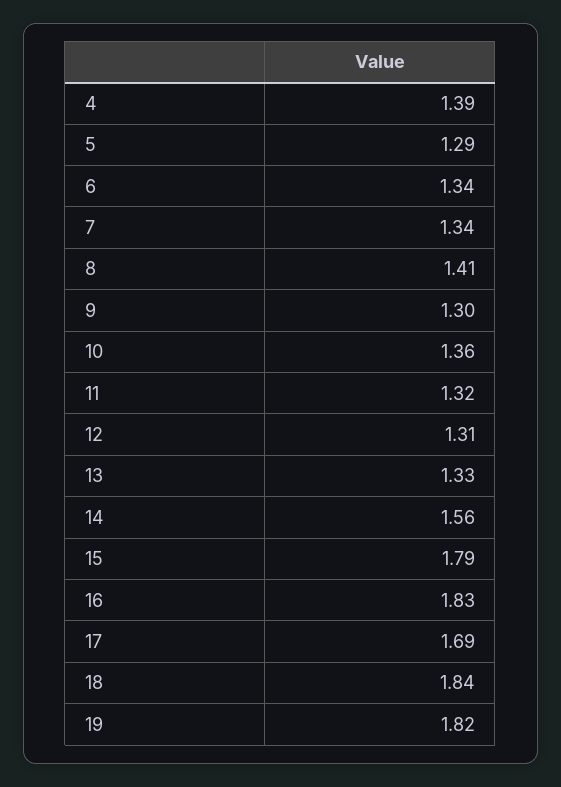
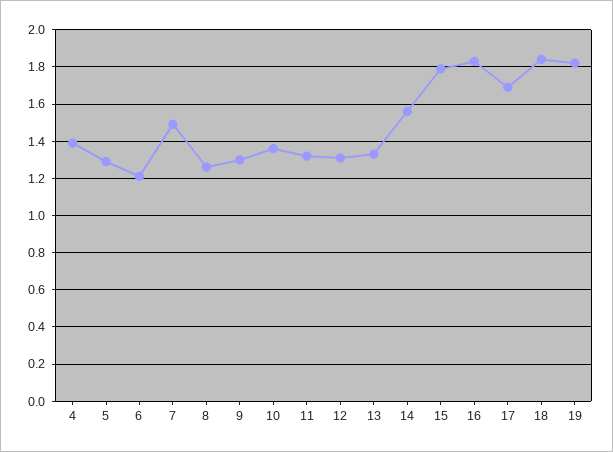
  {
    "4": 1.39,
    "5": 1.29,
-   "6": 1.34,
+   "6": 1.2,
-   "7": 1.34,
+   "7": 1.5,
-   "8": 1.41,
+   "8": 1.25,
    "9": 1.3,
    "10": 1.36,
    "11": 1.32,
    "12": 1.31,
    "13": 1.33,
    "14": 1.56,
    "15": 1.79,
    "16": 1.83,
    "17": 1.69,
    "18": 1.84,
    "19": 1.82
  }

